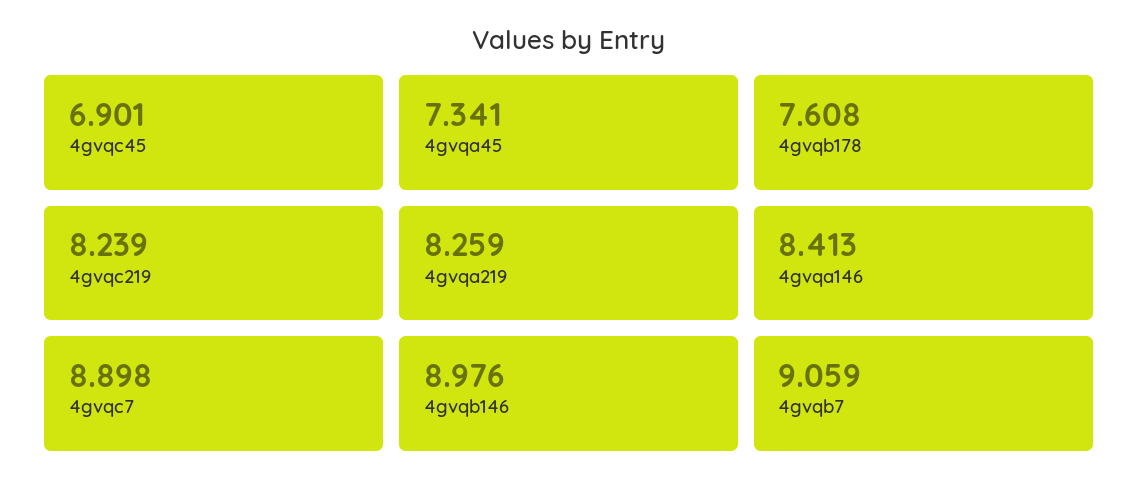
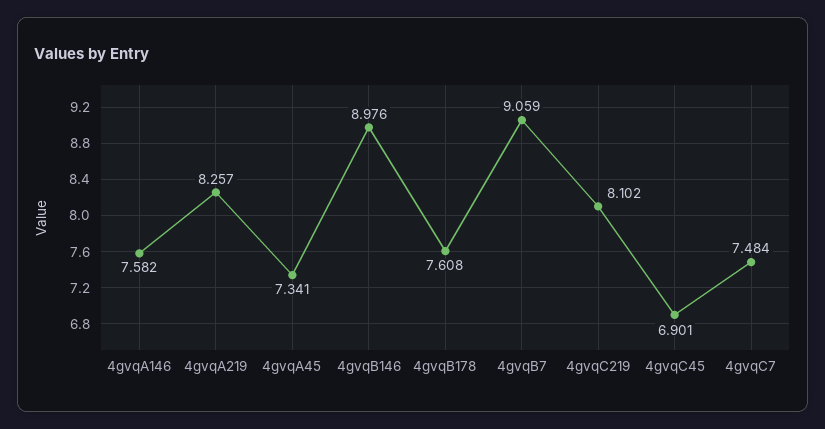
  {
    "4gvqc45": 6.901,
    "4gvqa45": 7.341,
    "4gvqb178": 7.608,
-   "4gvqc219": 8.239,
+   "4gvqc219": 8.102,
-   "4gvqa219": 8.259,
+   "4gvqa219": 8.257,
-   "4gvqa146": 8.413,
+   "4gvqa146": 7.582,
-   "4gvqc7": 8.898,
+   "4gvqc7": 7.484,
    "4gvqb146": 8.976,
    "4gvqb7": 9.059
  }

